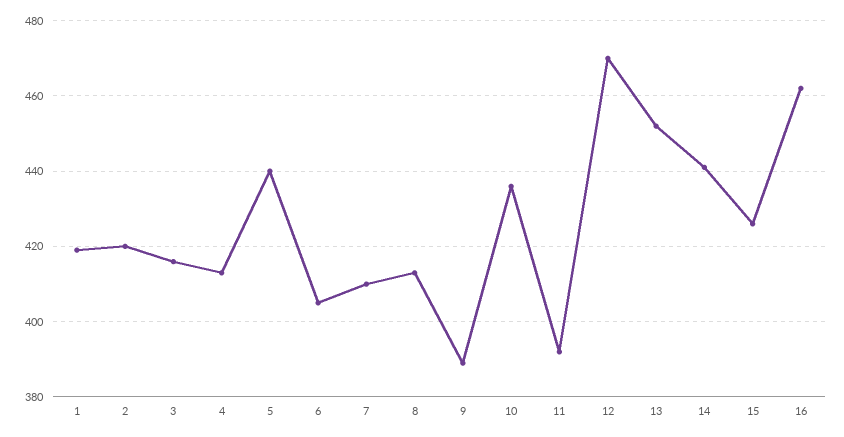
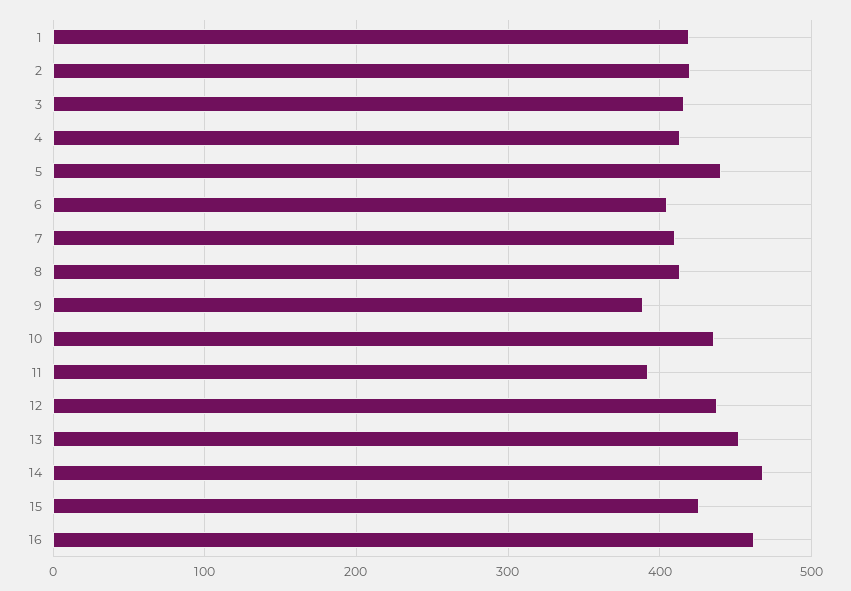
  {
    "1": 420,
    "2": 420,
    "3": 415,
    "4": 415,
    "5": 440,
    "6": 405,
    "7": 410,
    "8": 415,
    "9": 390,
    "10": 435,
    "11": 390,
-   "12": 470,
+   "12": 440,
    "13": 450,
-   "14": 440,
+   "14": 470,
    "15": 425,
    "16": 460
  }

